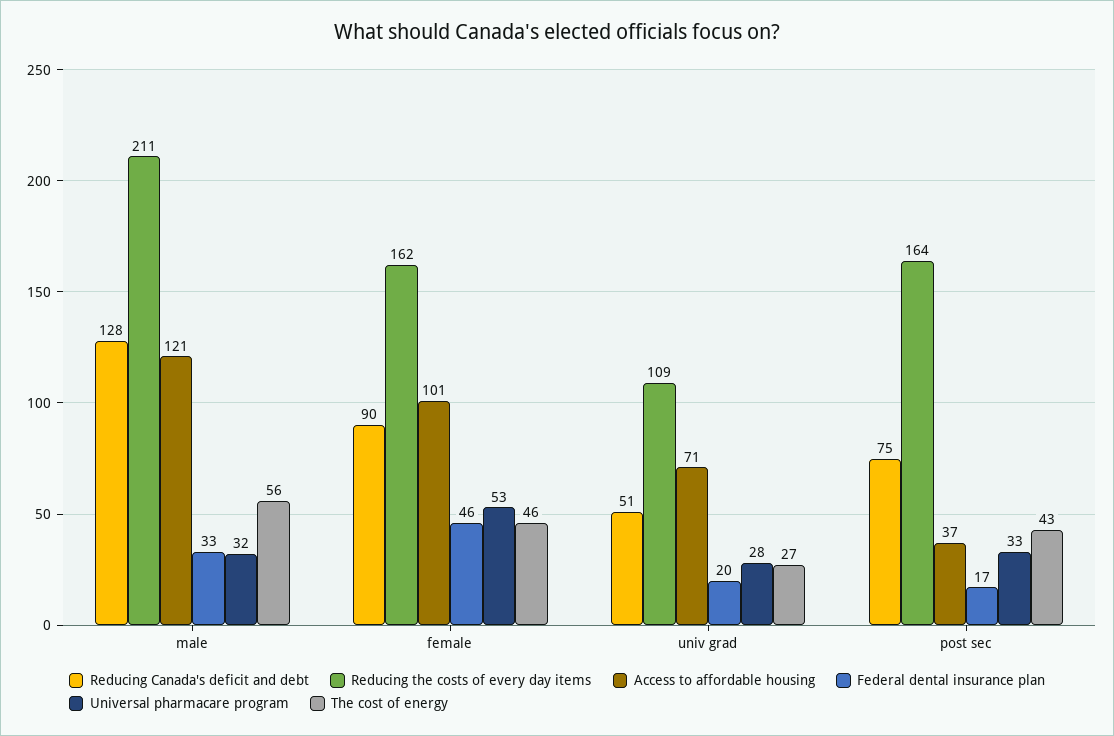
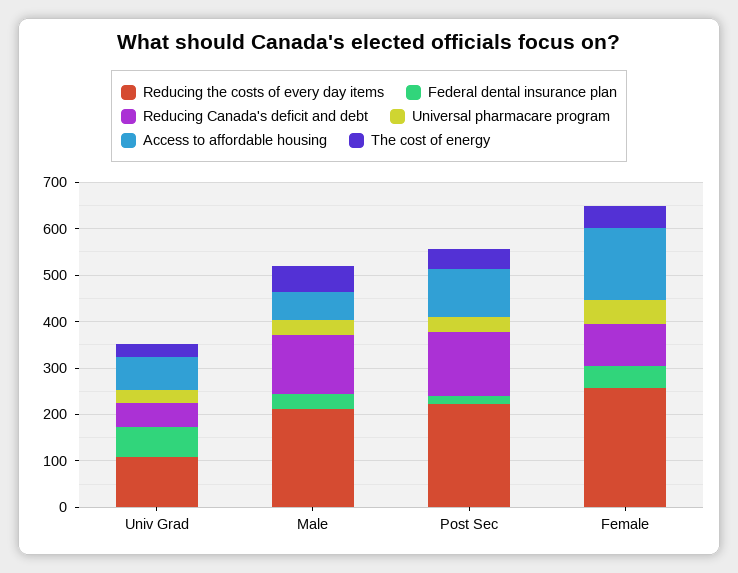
  {
    "Reducing Canada's deficit and debt": {
      "male": 128,
      "female": 90,
      "univ grad": 51,
-     "post sec": 75
+     "post sec": 140
    },
    "Reducing the costs of every day items": {
      "male": 211,
-     "female": 162,
+     "female": 260,
      "univ grad": 109,
-     "post sec": 164
+     "post sec": 220
    },
    "Access to affordable housing": {
-     "male": 121,
+     "male": 60,
-     "female": 101,
+     "female": 160,
      "univ grad": 71,
-     "post sec": 37
+     "post sec": 100
    },
    "Federal dental insurance plan": {
      "male": 33,
      "female": 46,
-     "univ grad": 20,
+     "univ grad": 60,
      "post sec": 17
    },
    "Universal pharmacare program": {
      "male": 32,
      "female": 53,
      "univ grad": 28,
      "post sec": 33
    },
    "The cost of energy": {
      "male": 56,
      "female": 46,
      "univ grad": 27,
      "post sec": 43
    }
  }

